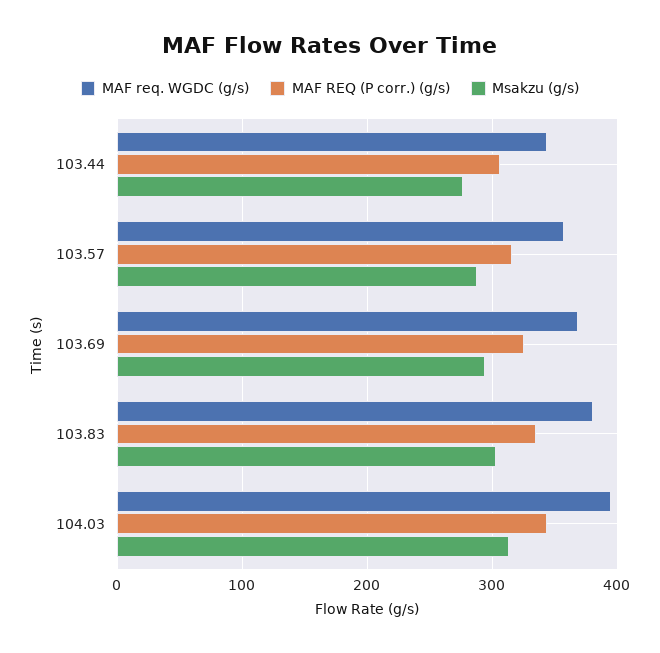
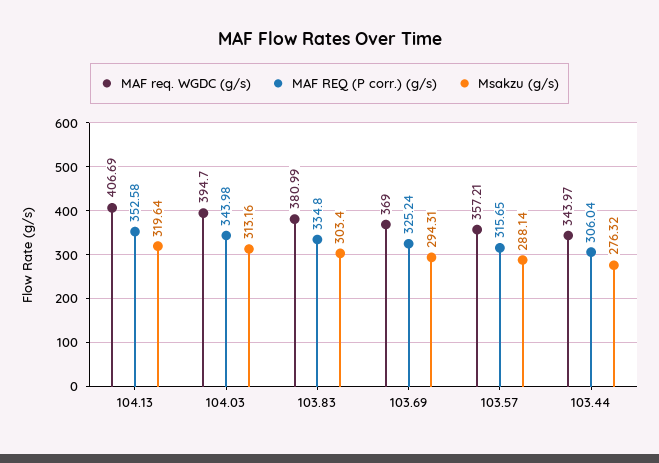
  {
    "MAF req. WGDC (g/s)": {
      "103.44": 343.97,
      "103.57": 357.21,
      "103.69": 369,
      "103.83": 380.99,
-     "104.03": 394.7
+     "104.03": 394.7,
+     "104.13": 406.69
    },
    "MAF REQ (P corr.) (g/s)": {
      "103.44": 306.04,
      "103.57": 315.65,
      "103.69": 325.24,
      "103.83": 334.8,
-     "104.03": 343.98
+     "104.03": 343.98,
+     "104.13": 352.58
    },
    "Msakzu (g/s)": {
      "103.44": 276.32,
      "103.57": 288.14,
      "103.69": 294.31,
      "103.83": 303.4,
-     "104.03": 313.16
+     "104.03": 313.16,
+     "104.13": 319.64
    }
  }

